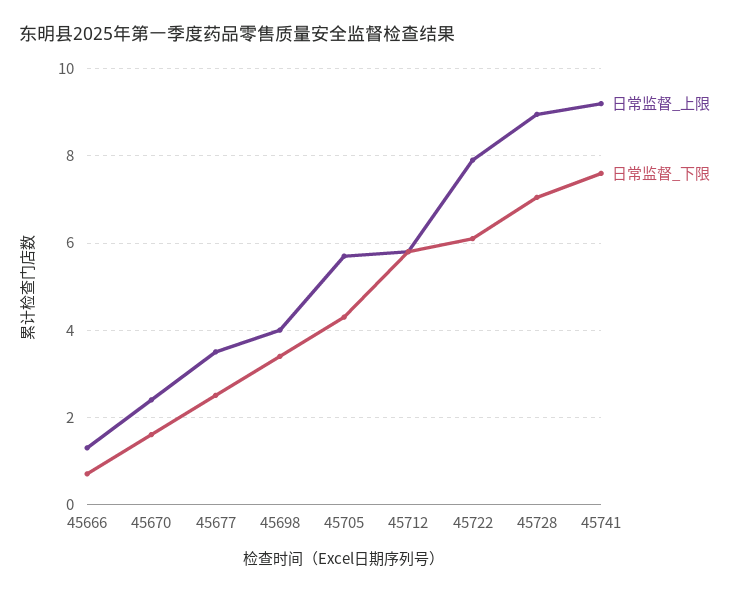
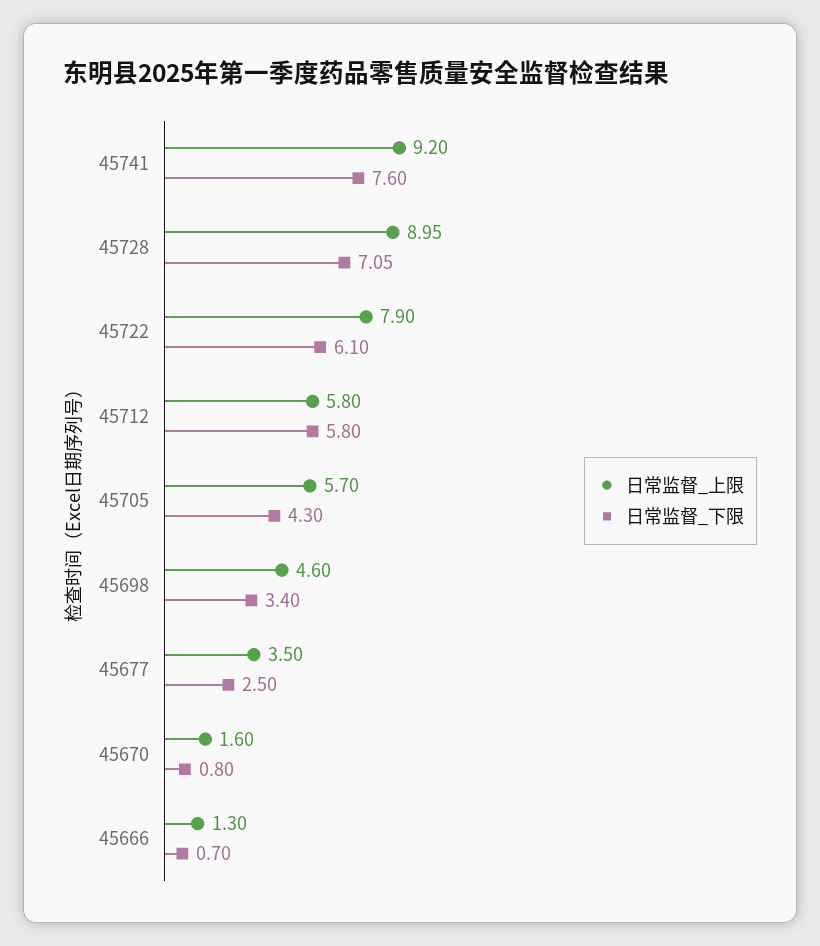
  {
    "日常监督_上限": {
      "45666": 1.3,
-     "45670": 2.4,
+     "45670": 1.6,
      "45677": 3.5,
-     "45698": 4,
+     "45698": 4.6,
      "45705": 5.7,
      "45712": 5.8,
      "45722": 7.9,
      "45728": 8.95,
      "45741": 9.2
    },
    "日常监督_下限": {
      "45666": 0.7,
-     "45670": 1.6,
+     "45670": 0.8,
      "45677": 2.5,
      "45698": 3.4,
      "45705": 4.3,
      "45712": 5.8,
      "45722": 6.1,
      "45728": 7.05,
      "45741": 7.6
    }
  }

